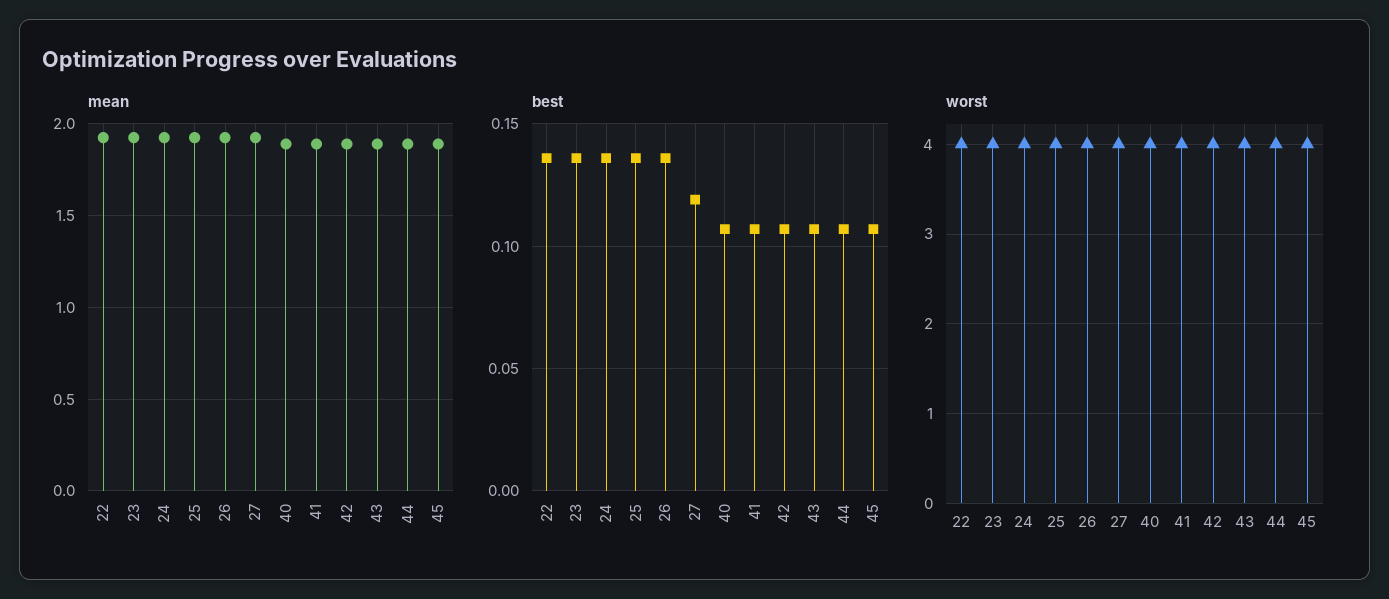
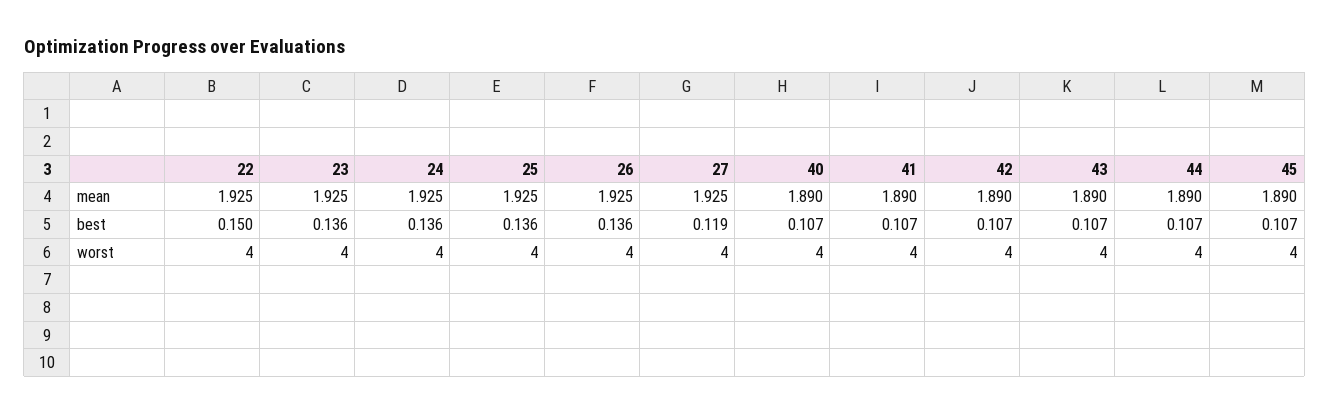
  {
    "mean": {
      "22": 1.925,
      "23": 1.925,
      "24": 1.925,
      "25": 1.925,
      "26": 1.925,
      "27": 1.925,
      "40": 1.89,
      "41": 1.89,
      "42": 1.89,
      "43": 1.89,
      "44": 1.89,
      "45": 1.89
    },
    "best": {
-     "22": 0.135,
+     "22": 0.15,
      "23": 0.136,
      "24": 0.136,
      "25": 0.136,
      "26": 0.136,
      "27": 0.119,
      "40": 0.107,
      "41": 0.107,
      "42": 0.107,
      "43": 0.107,
      "44": 0.107,
      "45": 0.107
    },
    "worst": {
      "22": 4,
      "23": 4,
      "24": 4,
      "25": 4,
      "26": 4,
      "27": 4,
      "40": 4,
      "41": 4,
      "42": 4,
      "43": 4,
      "44": 4,
      "45": 4
    }
  }

